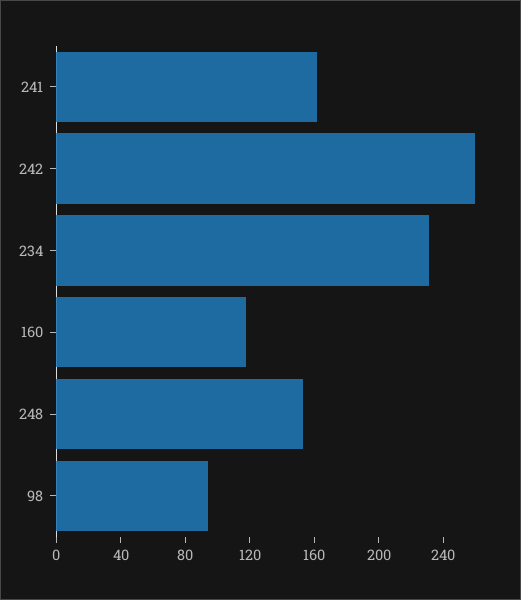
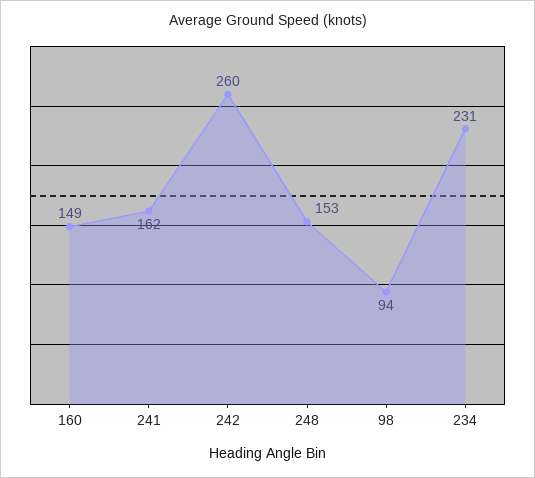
  {
    "241": 162,
    "242": 260,
    "234": 231,
-   "160": 120,
+   "160": 149,
    "248": 153,
    "98": 94
  }

